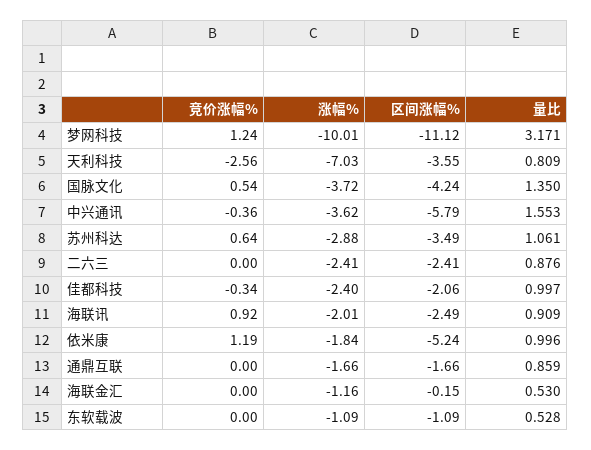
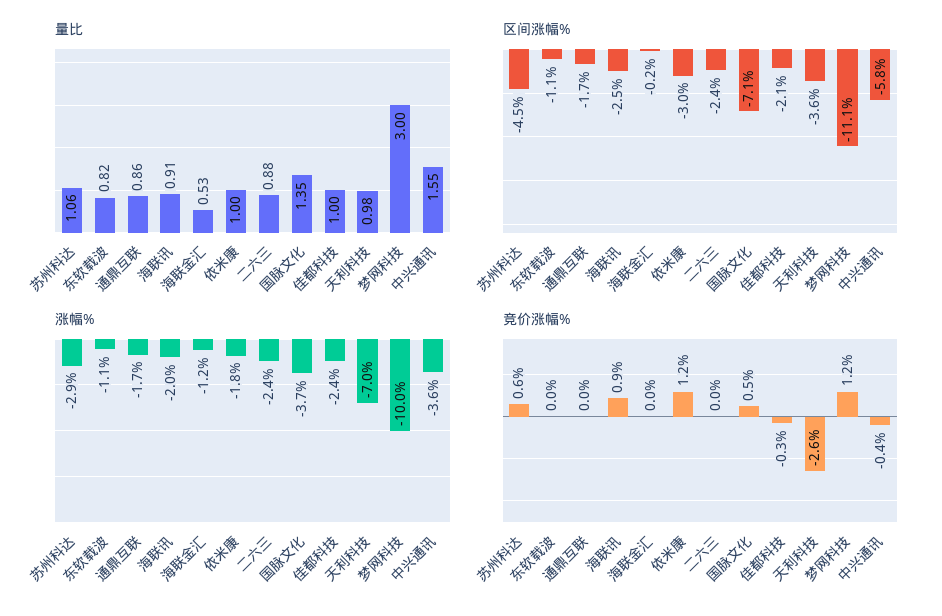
  {
    "竞价涨幅%": {
      "梦网科技": 1.24,
      "天利科技": -2.56,
      "国脉文化": 0.54,
      "中兴通讯": -0.36,
      "苏州科达": 0.64,
      "二六三": 0,
      "佳都科技": -0.34,
      "海联讯": 0.92,
      "依米康": 1.19,
      "通鼎互联": 0,
      "海联金汇": 0,
      "东软载波": 0
    },
    "涨幅%": {
      "梦网科技": -10.01,
      "天利科技": -7.03,
      "国脉文化": -3.72,
      "中兴通讯": -3.62,
      "苏州科达": -2.88,
      "二六三": -2.41,
      "佳都科技": -2.4,
      "海联讯": -2.01,
      "依米康": -1.84,
      "通鼎互联": -1.66,
      "海联金汇": -1.16,
      "东软载波": -1.09
    },
    "区间涨幅%": {
      "梦网科技": -11.12,
      "天利科技": -3.55,
-     "国脉文化": -4.24,
+     "国脉文化": -7.1,
      "中兴通讯": -5.79,
-     "苏州科达": -3.49,
+     "苏州科达": -4.5,
      "二六三": -2.41,
      "佳都科技": -2.06,
      "海联讯": -2.49,
-     "依米康": -5.24,
+     "依米康": -3,
      "通鼎互联": -1.66,
      "海联金汇": -0.15,
      "东软载波": -1.09
    },
    "量比": {
-     "梦网科技": 3.171,
+     "梦网科技": 3,
-     "天利科技": 0.809,
+     "天利科技": 0.98,
      "国脉文化": 1.35,
      "中兴通讯": 1.553,
      "苏州科达": 1.061,
      "二六三": 0.876,
      "佳都科技": 0.997,
      "海联讯": 0.909,
      "依米康": 0.996,
      "通鼎互联": 0.859,
      "海联金汇": 0.53,
-     "东软载波": 0.528
+     "东软载波": 0.82
    }
  }

